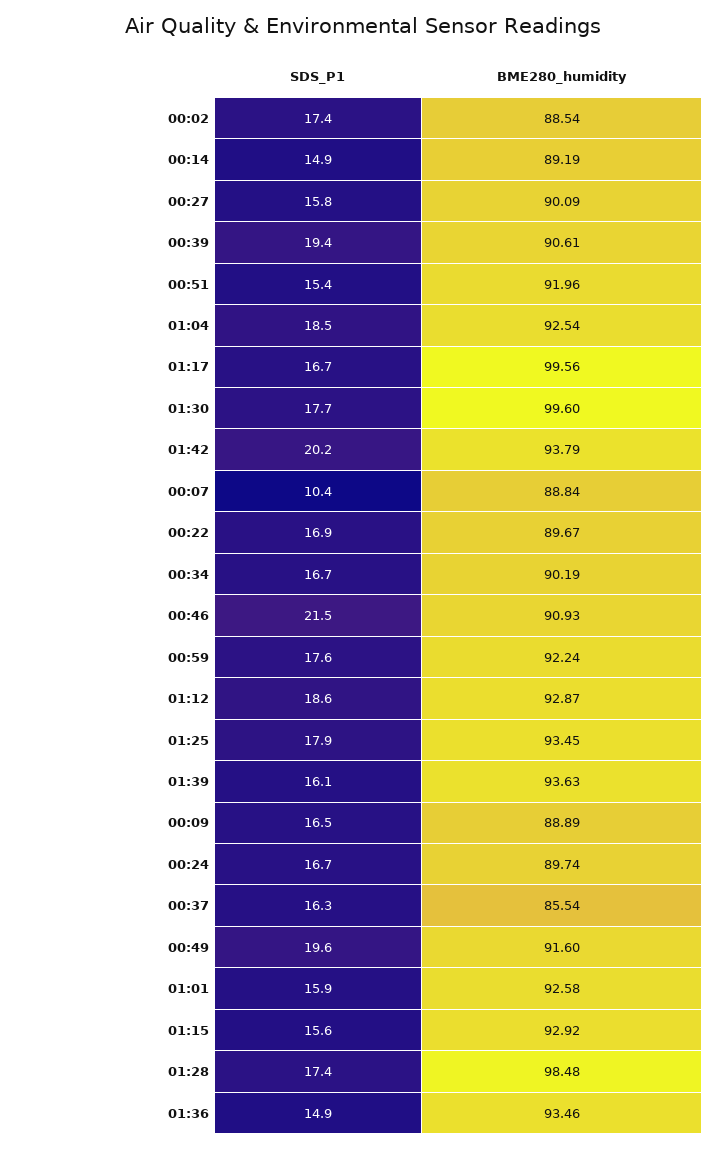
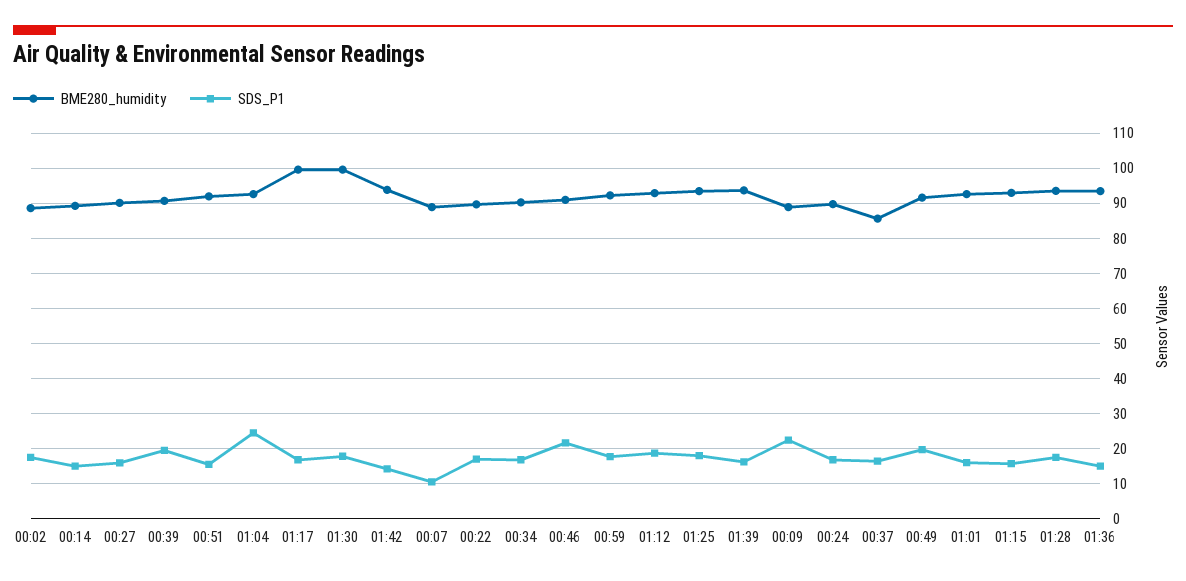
  {
    "SDS_P1": {
      "00:02": 17.4,
      "00:14": 14.9,
      "00:27": 15.8,
      "00:39": 19.4,
      "00:51": 15.4,
-     "01:04": 18.5,
+     "01:04": 24,
      "01:17": 16.7,
      "01:30": 17.7,
-     "01:42": 20.2,
+     "01:42": 14,
      "00:07": 10.4,
      "00:22": 16.9,
      "00:34": 16.7,
      "00:46": 21.5,
      "00:59": 17.6,
      "01:12": 18.6,
      "01:25": 17.9,
      "01:39": 16.1,
-     "00:09": 16.5,
+     "00:09": 22,
      "00:24": 16.7,
      "00:37": 16.3,
      "00:49": 19.6,
      "01:01": 15.9,
      "01:15": 15.6,
      "01:28": 17.4,
      "01:36": 14.9
    },
    "BME280_humidity": {
      "00:02": 88.54,
      "00:14": 89.19,
      "00:27": 90.09,
      "00:39": 90.61,
      "00:51": 91.96,
      "01:04": 92.54,
      "01:17": 99.56,
      "01:30": 99.6,
      "01:42": 93.79,
      "00:07": 88.84,
      "00:22": 89.67,
      "00:34": 90.19,
      "00:46": 90.93,
      "00:59": 92.24,
      "01:12": 92.87,
      "01:25": 93.45,
      "01:39": 93.63,
      "00:09": 88.89,
      "00:24": 89.74,
      "00:37": 85.54,
      "00:49": 91.6,
      "01:01": 92.58,
      "01:15": 92.92,
-     "01:28": 98.48,
+     "01:28": 94,
      "01:36": 93.46
    }
  }

